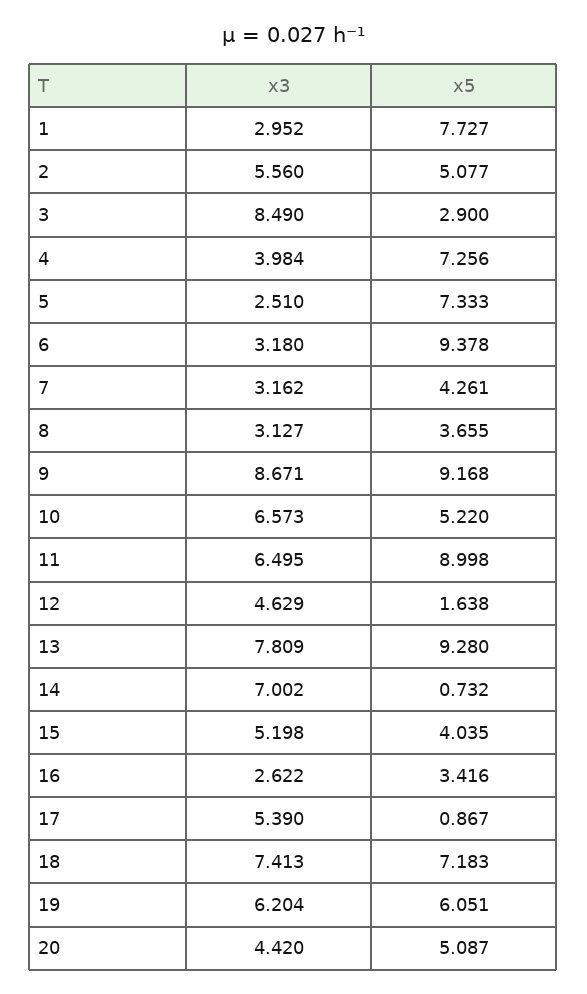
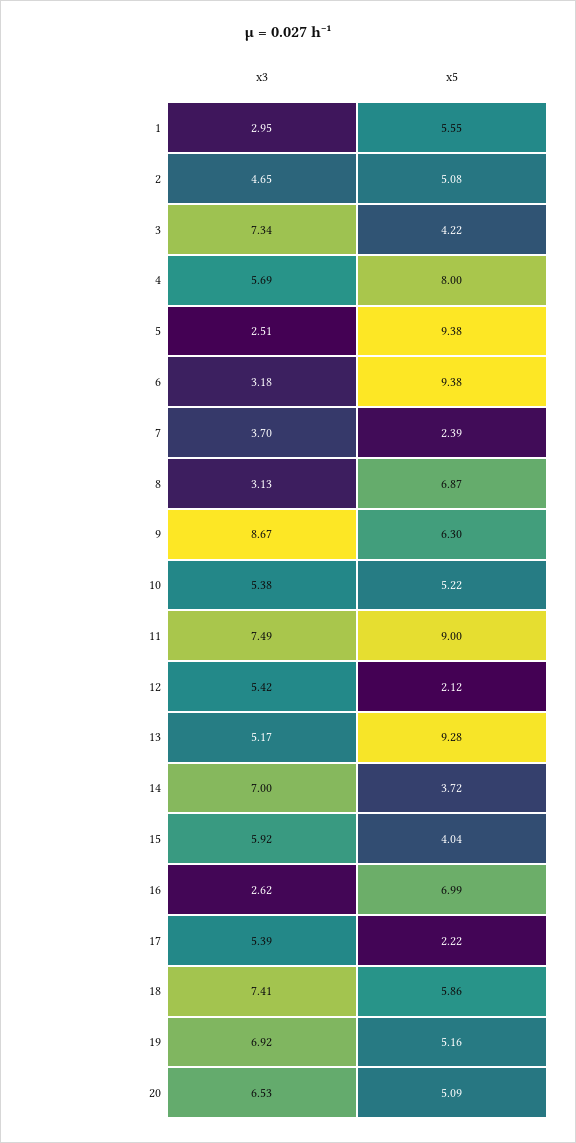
  {
    "x3": {
      "1": 2.952,
-     "2": 5.56,
+     "2": 4.65,
-     "3": 8.49,
+     "3": 7.34,
-     "4": 3.984,
+     "4": 5.69,
      "5": 2.51,
      "6": 3.18,
-     "7": 3.162,
+     "7": 3.7,
      "8": 3.127,
      "9": 8.671,
-     "10": 6.573,
+     "10": 5.38,
-     "11": 6.495,
+     "11": 7.49,
-     "12": 4.629,
+     "12": 5.42,
-     "13": 7.809,
+     "13": 5.17,
      "14": 7.002,
-     "15": 5.198,
+     "15": 5.92,
      "16": 2.622,
      "17": 5.39,
      "18": 7.413,
-     "19": 6.204,
+     "19": 6.92,
-     "20": 4.42
+     "20": 6.53
    },
    "x5": {
-     "1": 7.727,
+     "1": 5.55,
      "2": 5.077,
-     "3": 2.9,
+     "3": 4.22,
-     "4": 7.256,
+     "4": 8,
-     "5": 7.333,
+     "5": 9.38,
      "6": 9.378,
-     "7": 4.261,
+     "7": 2.39,
-     "8": 3.655,
+     "8": 6.87,
-     "9": 9.168,
+     "9": 6.3,
      "10": 5.22,
      "11": 8.998,
-     "12": 1.638,
+     "12": 2.12,
      "13": 9.28,
-     "14": 0.732,
+     "14": 3.72,
      "15": 4.035,
-     "16": 3.416,
+     "16": 6.99,
-     "17": 0.867,
+     "17": 2.22,
-     "18": 7.183,
+     "18": 5.86,
-     "19": 6.051,
+     "19": 5.16,
      "20": 5.087
    }
  }

